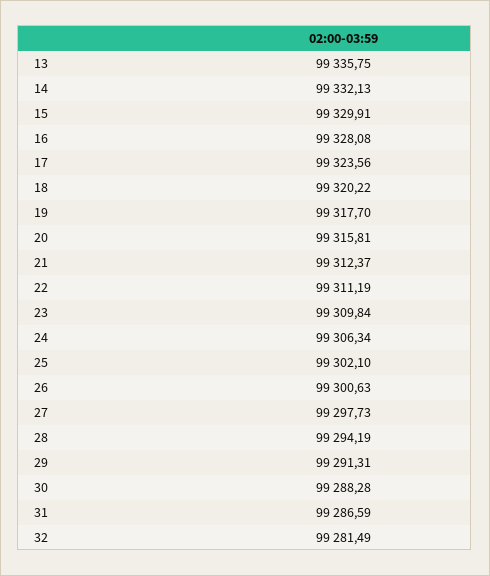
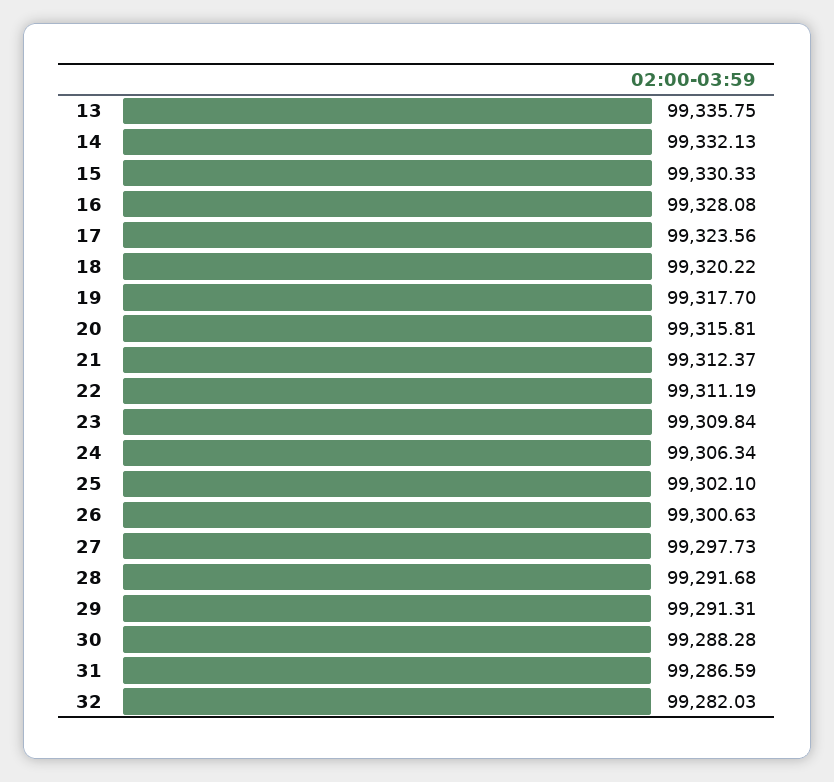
  {
    "13": 99335.75,
    "14": 99332.13,
-   "15": 99329.91,
+   "15": 99330.33,
    "16": 99328.08,
    "17": 99323.56,
    "18": 99320.22,
    "19": 99317.7,
    "20": 99315.81,
    "21": 99312.37,
    "22": 99311.19,
    "23": 99309.84,
    "24": 99306.34,
    "25": 99302.1,
    "26": 99300.63,
    "27": 99297.73,
-   "28": 99294.19,
+   "28": 99291.68,
    "29": 99291.31,
    "30": 99288.28,
    "31": 99286.59,
-   "32": 99281.49
+   "32": 99282.03
  }

